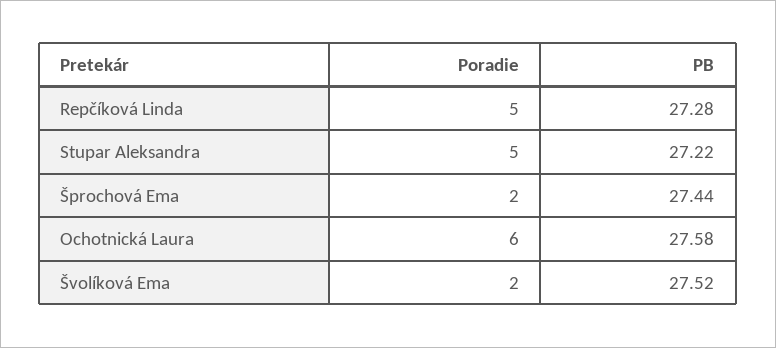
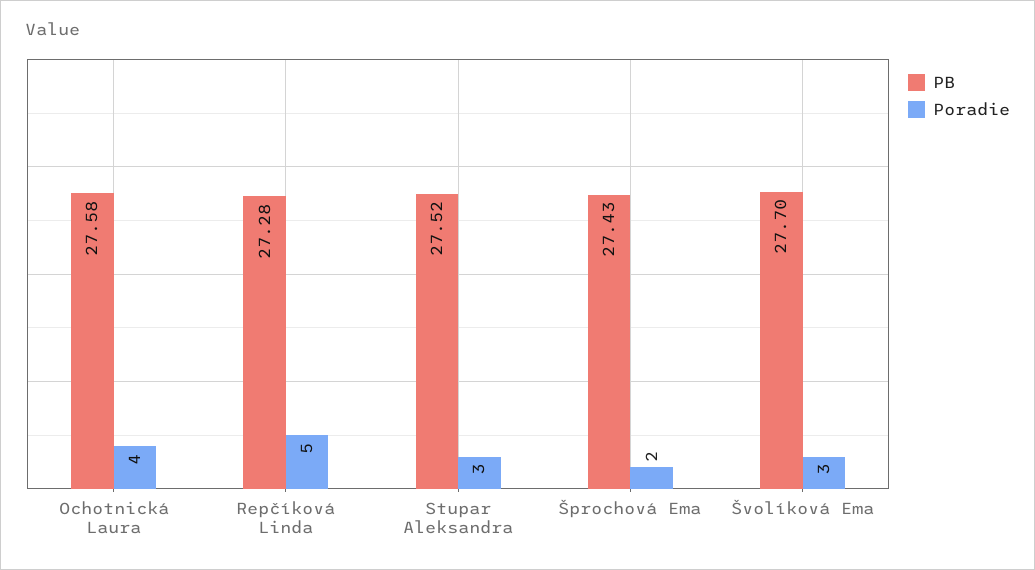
  {
    "Poradie": {
      "Repčíková Linda": 5,
-     "Stupar Aleksandra": 5,
+     "Stupar Aleksandra": 3,
      "Šprochová Ema": 2,
-     "Ochotnická Laura": 6,
+     "Ochotnická Laura": 4,
-     "Švolíková Ema": 2
+     "Švolíková Ema": 3
    },
    "PB": {
      "Repčíková Linda": 27.28,
-     "Stupar Aleksandra": 27.22,
+     "Stupar Aleksandra": 27.52,
-     "Šprochová Ema": 27.44,
+     "Šprochová Ema": 27.43,
      "Ochotnická Laura": 27.58,
-     "Švolíková Ema": 27.52
+     "Švolíková Ema": 27.7
    }
  }

